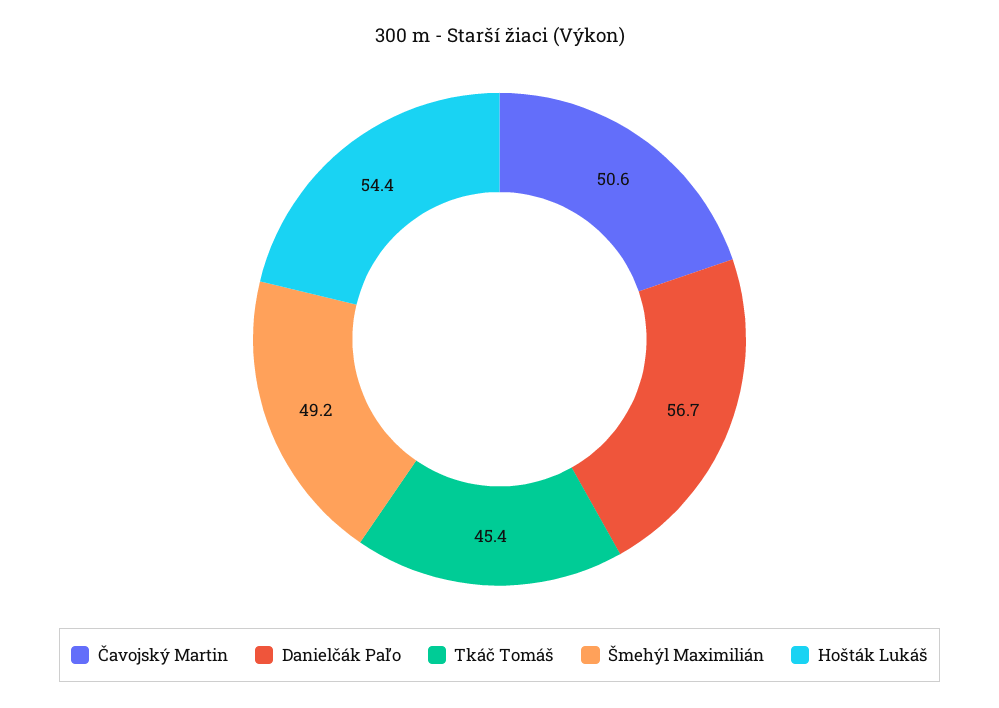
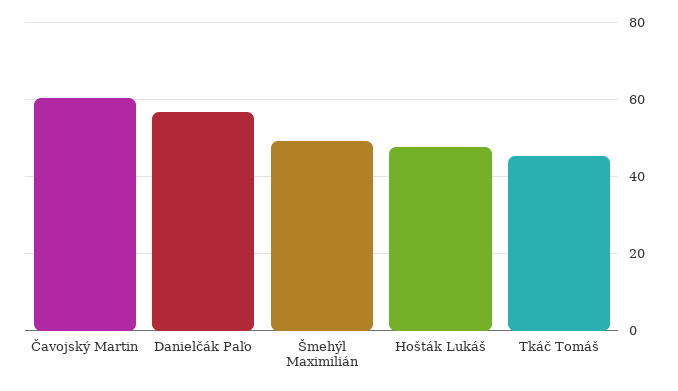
  {
-   "Čavojský Martin": 50.6,
+   "Čavojský Martin": 60,
    "Danielčák Paľo": 56.7,
    "Tkáč Tomáš": 45.4,
    "Šmehýl Maximilián": 49.2,
-   "Hošták Lukáš": 54.4
+   "Hošták Lukáš": 48
  }

